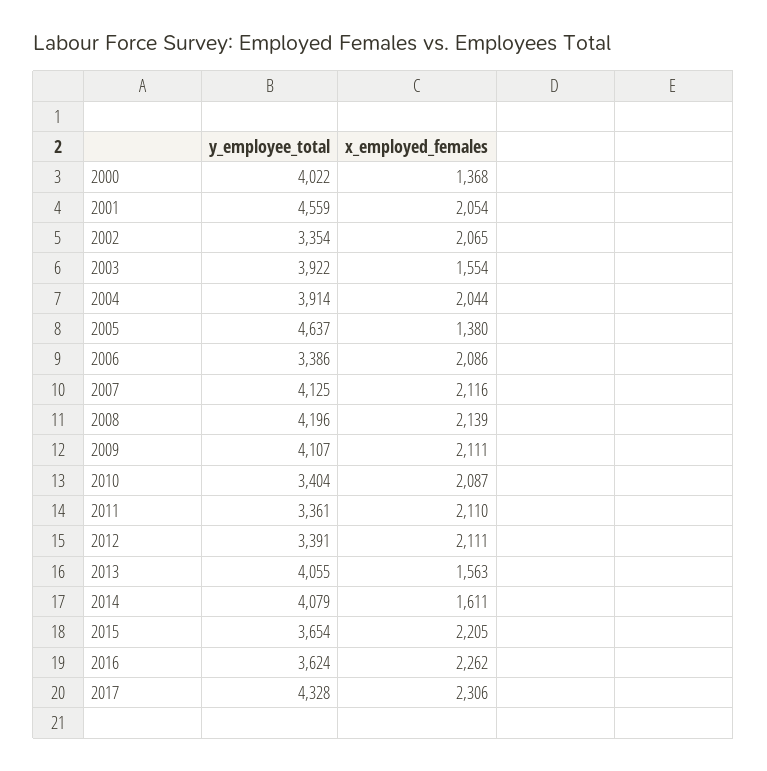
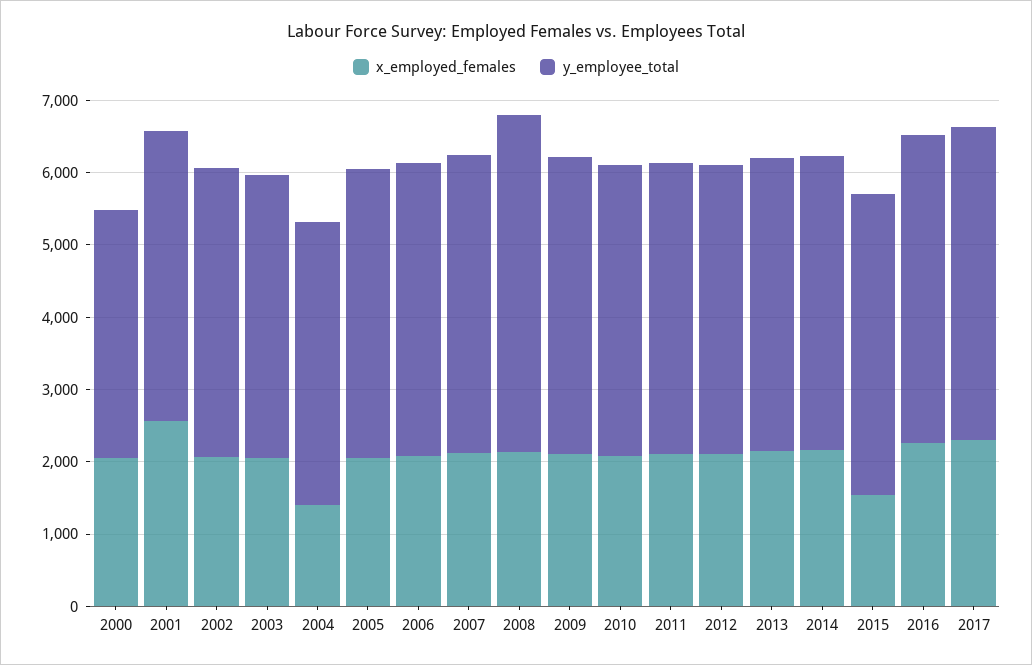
  {
    "y_employee_total": {
-     "2000": 4022,
+     "2000": 3400,
-     "2001": 4559,
+     "2001": 4000,
-     "2002": 3354,
+     "2002": 4000,
      "2003": 3922,
      "2004": 3914,
-     "2005": 4637,
+     "2005": 4000,
-     "2006": 3386,
+     "2006": 4000,
      "2007": 4125,
-     "2008": 4196,
+     "2008": 4600,
      "2009": 4107,
-     "2010": 3404,
+     "2010": 4000,
-     "2011": 3361,
+     "2011": 4000,
-     "2012": 3391,
+     "2012": 4000,
      "2013": 4055,
      "2014": 4079,
-     "2015": 3654,
+     "2015": 4200,
-     "2016": 3624,
+     "2016": 4200,
      "2017": 4328
    },
    "x_employed_females": {
-     "2000": 1368,
+     "2000": 2000,
-     "2001": 2054,
+     "2001": 2600,
      "2002": 2065,
-     "2003": 1554,
+     "2003": 2000,
-     "2004": 2044,
+     "2004": 1400,
-     "2005": 1380,
+     "2005": 2000,
      "2006": 2086,
      "2007": 2116,
      "2008": 2139,
      "2009": 2111,
      "2010": 2087,
      "2011": 2110,
      "2012": 2111,
-     "2013": 1563,
+     "2013": 2200,
-     "2014": 1611,
+     "2014": 2200,
-     "2015": 2205,
+     "2015": 1600,
      "2016": 2262,
      "2017": 2306
    }
  }

